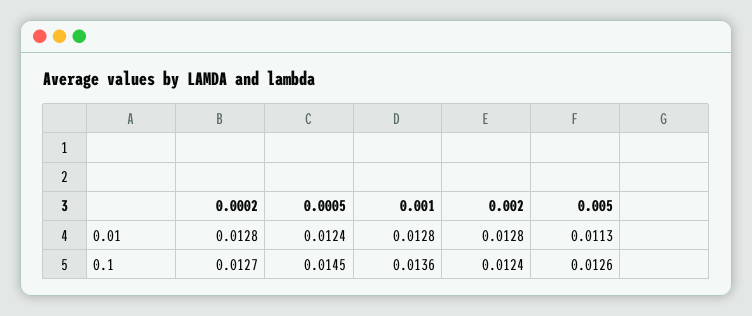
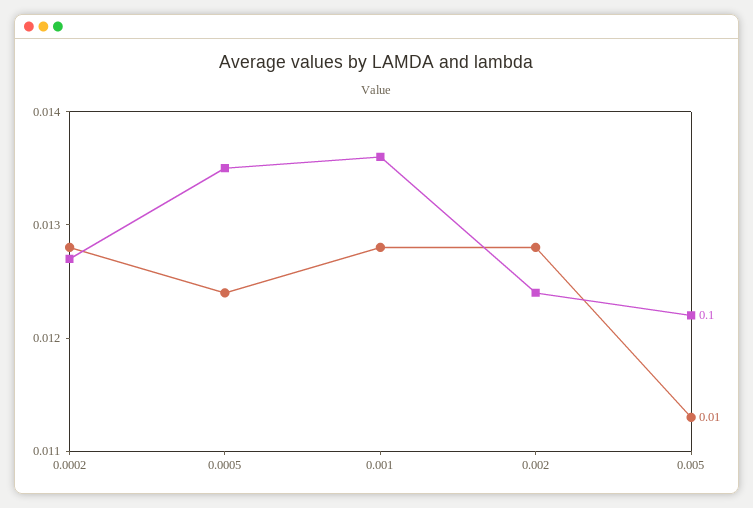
  {
    "0.01": {
      "0.0002": 0.0128,
      "0.0005": 0.0124,
      "0.001": 0.0128,
      "0.002": 0.0128,
      "0.005": 0.0113
    },
    "0.1": {
      "0.0002": 0.0127,
-     "0.0005": 0.0145,
+     "0.0005": 0.0135,
      "0.001": 0.0136,
      "0.002": 0.0124,
-     "0.005": 0.0126
+     "0.005": 0.0122
    }
  }

